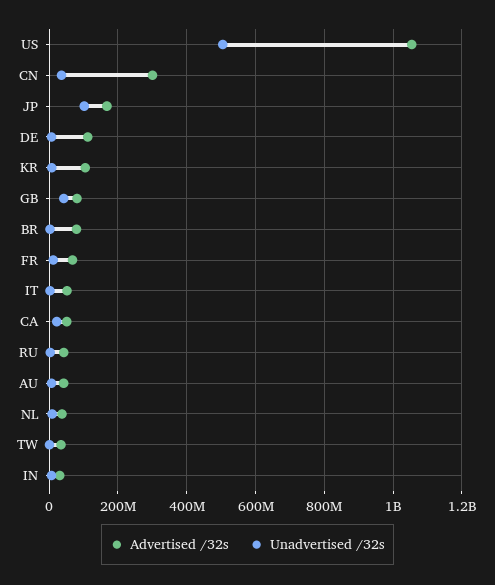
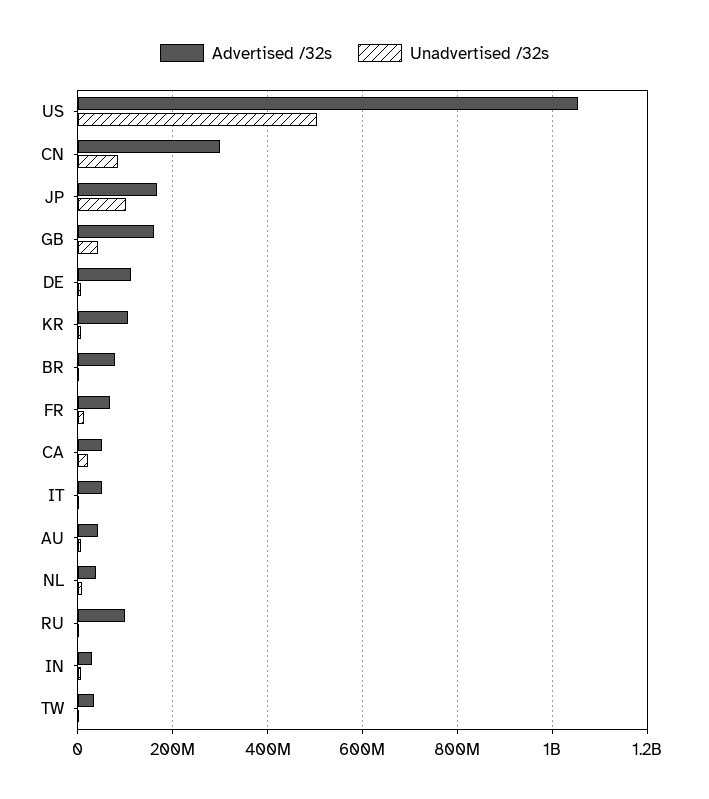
  {
    "Advertised /32s": {
      "US": 1060000000,
      "CN": 300000000,
      "JP": 160000000,
      "DE": 120000000,
      "KR": 100000000,
-     "GB": 80000000,
+     "GB": 160000000,
      "BR": 80000000,
      "FR": 60000000,
      "IT": 60000000,
      "CA": 60000000,
-     "RU": 40000000,
+     "RU": 100000000,
      "AU": 40000000,
      "NL": 40000000,
      "TW": 40000000,
      "IN": 40000000
    },
    "Unadvertised /32s": {
      "US": 500000000,
-     "CN": 40000000,
+     "CN": 80000000,
      "JP": 100000000,
      "DE": 0,
      "KR": 0,
      "GB": 40000000,
      "BR": 0,
      "FR": 20000000,
      "IT": 0,
      "CA": 20000000,
      "RU": 0,
      "AU": 0,
      "NL": 0,
      "TW": 0,
      "IN": 0
    }
  }

